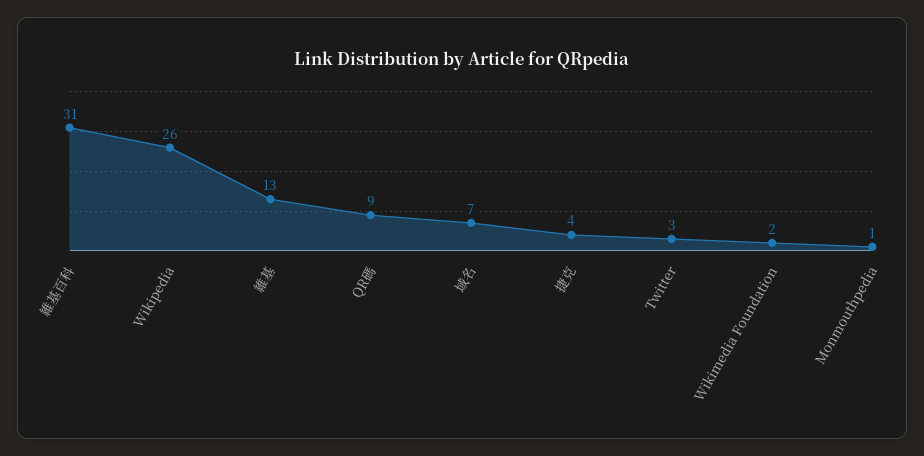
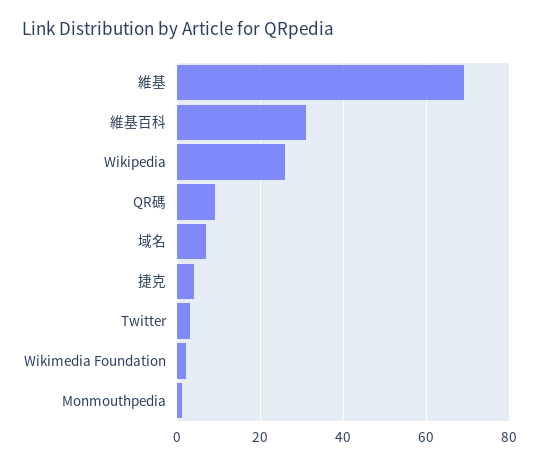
  {
    "維基百科": 31,
    "Wikipedia": 26,
-   "維基": 13,
+   "維基": 70,
    "QR碼": 9,
    "域名": 7,
    "捷克": 4,
    "Twitter": 3,
    "Wikimedia Foundation": 2,
    "Monmouthpedia": 1
  }

